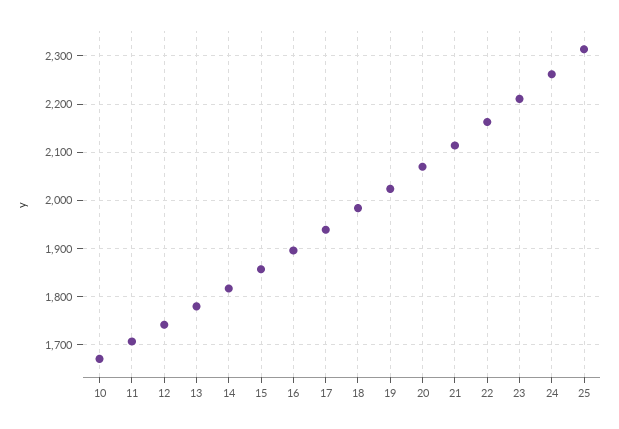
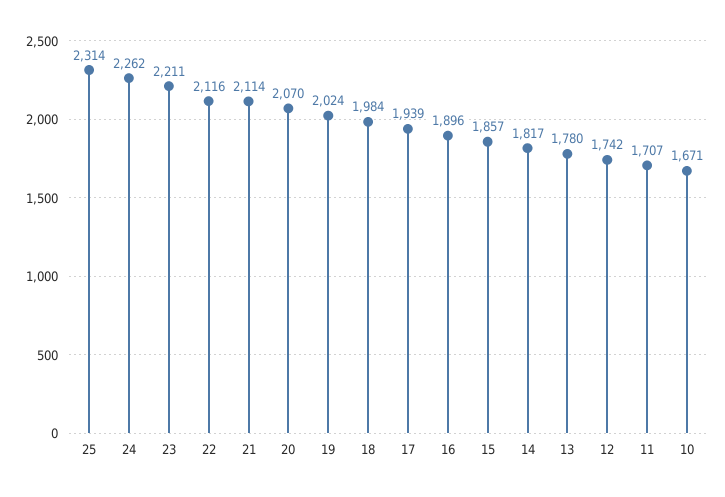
  {
    "10": 1671,
    "11": 1707,
    "12": 1742,
    "13": 1780,
    "14": 1817,
    "15": 1857,
    "16": 1896,
    "17": 1939,
    "18": 1984,
    "19": 2024,
    "20": 2070,
    "21": 2114,
-   "22": 2160,
+   "22": 2116,
    "23": 2211,
    "24": 2262,
    "25": 2314
  }

